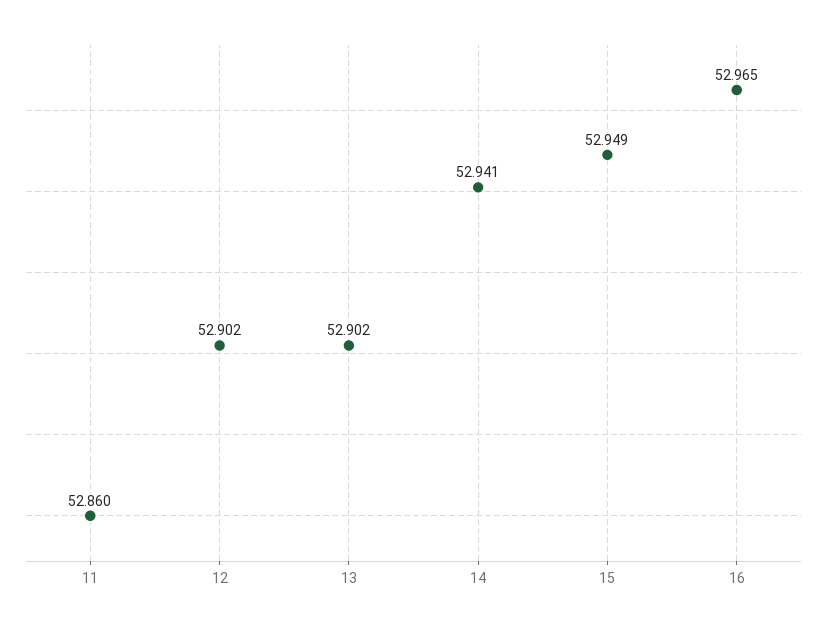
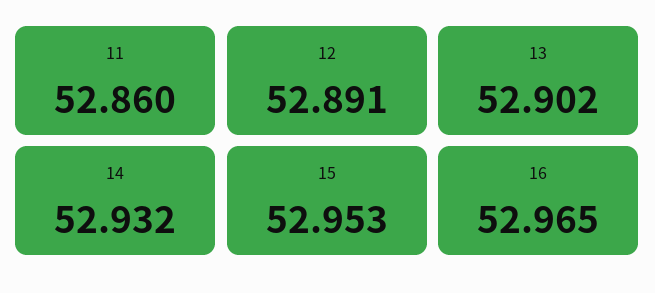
  {
    "11": 52.86,
-   "12": 52.902,
+   "12": 52.891,
    "13": 52.902,
-   "14": 52.941,
+   "14": 52.932,
-   "15": 52.949,
+   "15": 52.953,
    "16": 52.965
  }

